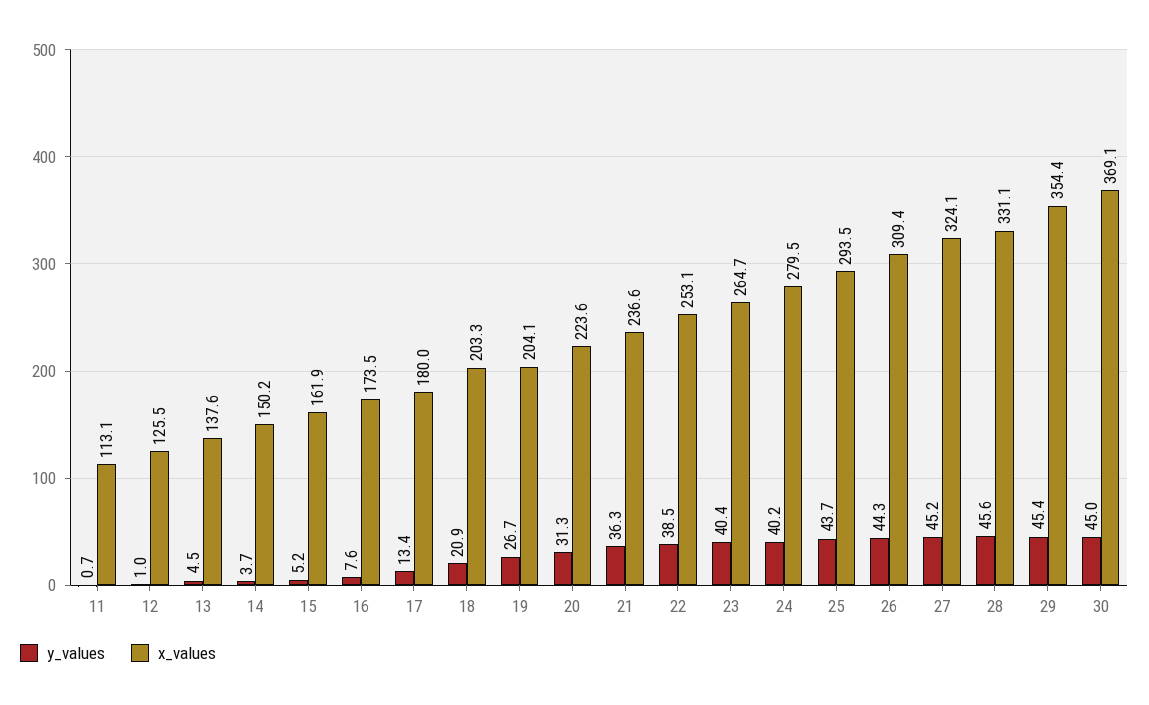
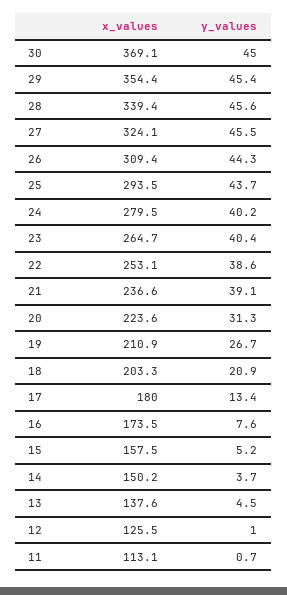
  {
    "y_values": {
      "11": 0.7,
      "12": 1,
      "13": 4.5,
      "14": 3.7,
      "15": 5.2,
      "16": 7.6,
      "17": 13.4,
      "18": 20.9,
      "19": 26.7,
      "20": 31.3,
-     "21": 36.3,
+     "21": 39.1,
-     "22": 38.5,
+     "22": 38.6,
      "23": 40.4,
      "24": 40.2,
      "25": 43.7,
      "26": 44.3,
-     "27": 45.2,
+     "27": 45.5,
      "28": 45.6,
      "29": 45.4,
      "30": 45
    },
    "x_values": {
      "11": 113.1,
      "12": 125.5,
      "13": 137.6,
      "14": 150.2,
-     "15": 161.9,
+     "15": 157.5,
      "16": 173.5,
      "17": 180,
      "18": 203.3,
-     "19": 204.1,
+     "19": 210.9,
      "20": 223.6,
      "21": 236.6,
      "22": 253.1,
      "23": 264.7,
      "24": 279.5,
      "25": 293.5,
      "26": 309.4,
      "27": 324.1,
-     "28": 331.1,
+     "28": 339.4,
      "29": 354.4,
      "30": 369.1
    }
  }

